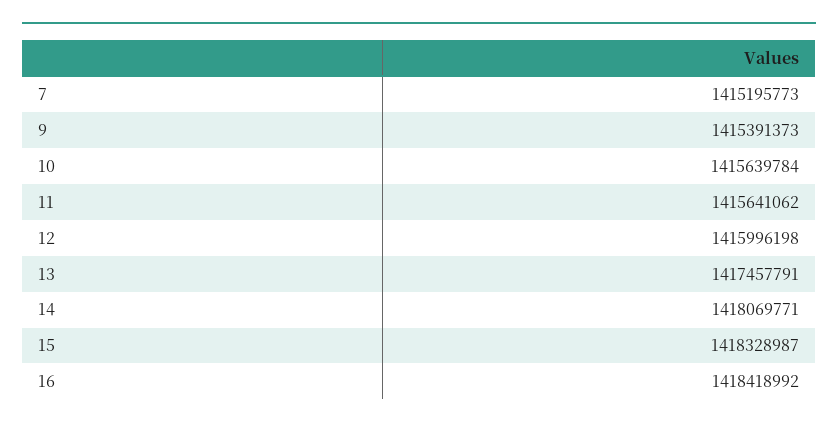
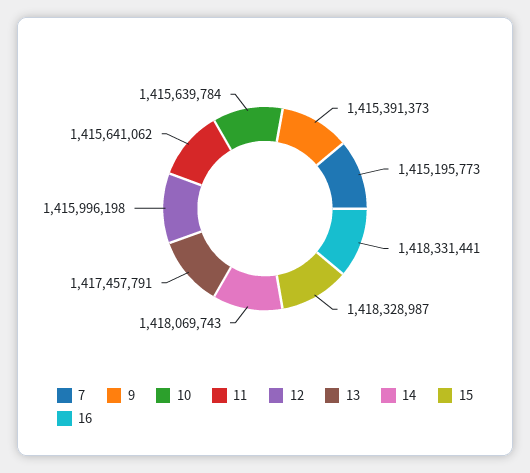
  {
    "7": 1415195773,
    "9": 1415391373,
    "10": 1415639784,
    "11": 1415641062,
    "12": 1415996198,
    "13": 1417457791,
-   "14": 1418069771,
+   "14": 1418069743,
    "15": 1418328987,
-   "16": 1418418992
+   "16": 1418331441
  }

